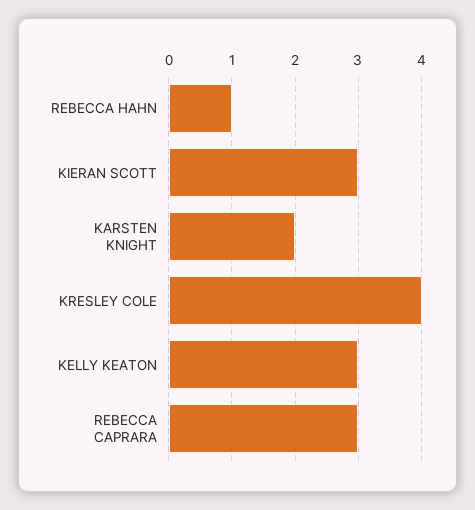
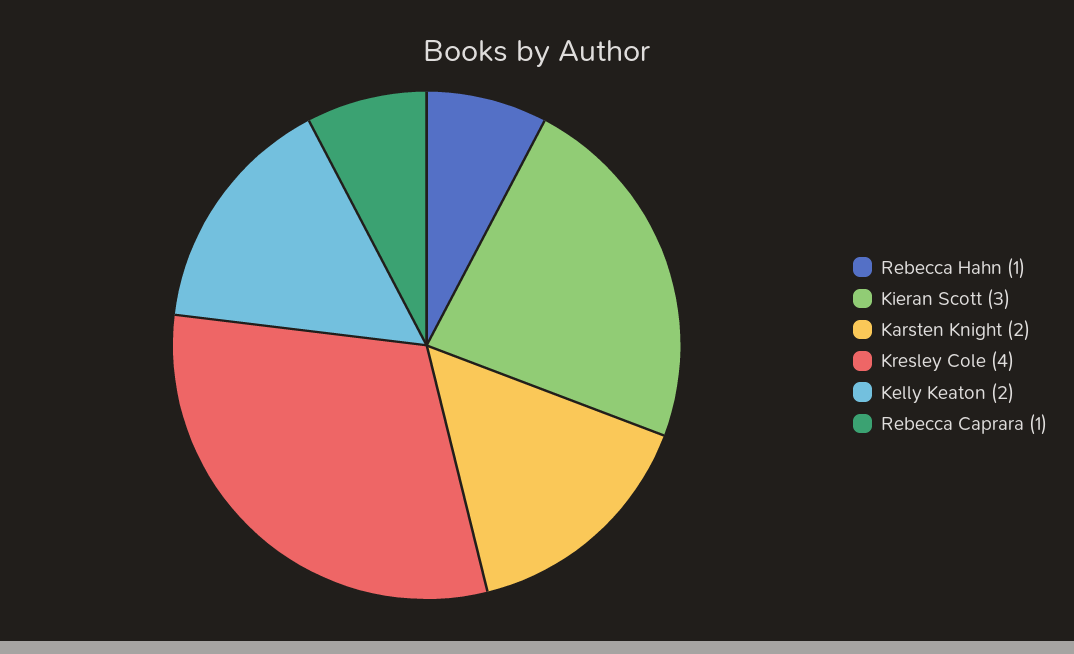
  {
    "REBECCA HAHN": 1,
    "KIERAN SCOTT": 3,
    "KARSTEN KNIGHT": 2,
    "KRESLEY COLE": 4,
-   "KELLY KEATON": 3,
+   "KELLY KEATON": 2,
-   "REBECCA CAPRARA": 3
+   "REBECCA CAPRARA": 1
  }

